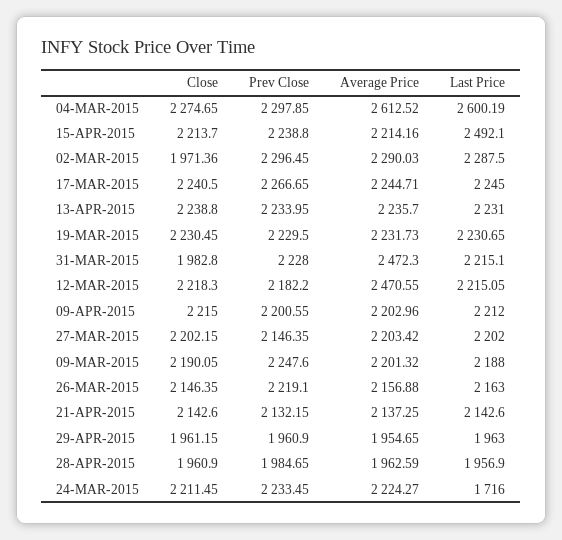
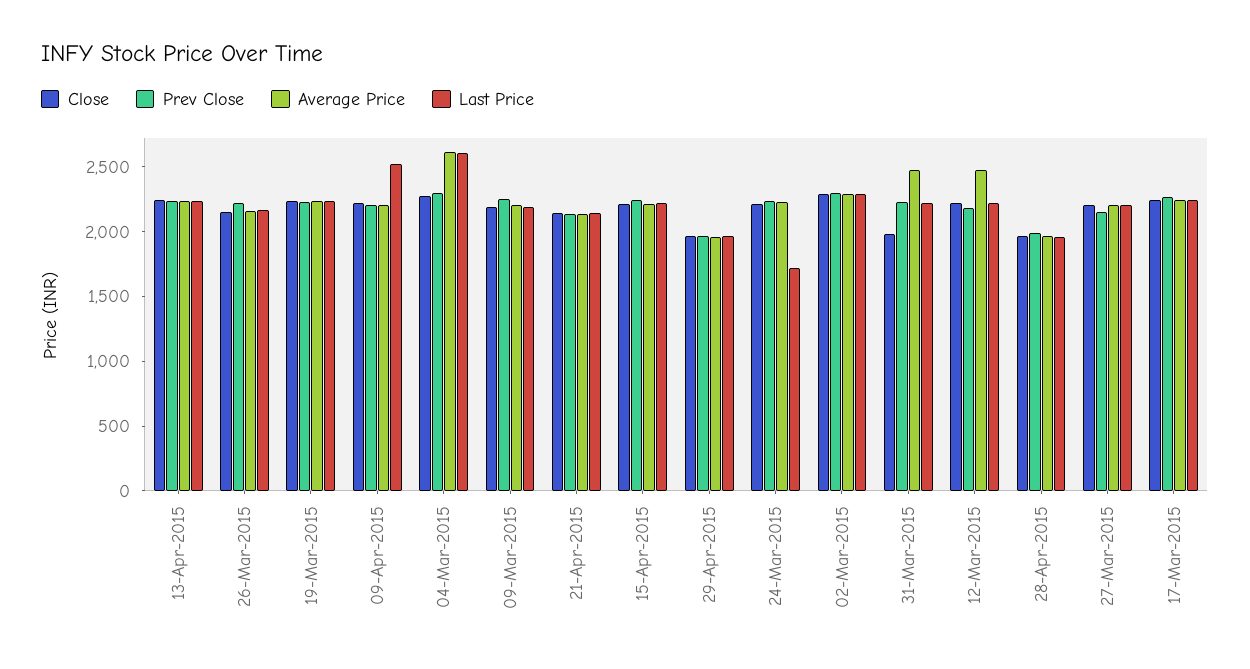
  {
    "Close": {
      "04-MAR-2015": 2274.65,
      "15-APR-2015": 2213.7,
-     "02-MAR-2015": 1971.36,
+     "02-MAR-2015": 2300,
      "17-MAR-2015": 2240.5,
      "13-APR-2015": 2238.8,
      "19-MAR-2015": 2230.45,
      "31-MAR-2015": 1982.8,
      "12-MAR-2015": 2218.3,
      "09-APR-2015": 2215,
      "27-MAR-2015": 2202.15,
      "09-MAR-2015": 2190.05,
      "26-MAR-2015": 2146.35,
      "21-APR-2015": 2142.6,
      "29-APR-2015": 1961.15,
      "28-APR-2015": 1960.9,
      "24-MAR-2015": 2211.45
    },
    "Prev Close": {
      "04-MAR-2015": 2297.85,
      "15-APR-2015": 2238.8,
      "02-MAR-2015": 2296.45,
      "17-MAR-2015": 2266.65,
      "13-APR-2015": 2233.95,
      "19-MAR-2015": 2229.5,
      "31-MAR-2015": 2228,
      "12-MAR-2015": 2182.2,
      "09-APR-2015": 2200.55,
      "27-MAR-2015": 2146.35,
      "09-MAR-2015": 2247.6,
      "26-MAR-2015": 2219.1,
      "21-APR-2015": 2132.15,
      "29-APR-2015": 1960.9,
      "28-APR-2015": 1984.65,
      "24-MAR-2015": 2233.45
    },
    "Average Price": {
      "04-MAR-2015": 2612.52,
      "15-APR-2015": 2214.16,
      "02-MAR-2015": 2290.03,
      "17-MAR-2015": 2244.71,
      "13-APR-2015": 2235.7,
      "19-MAR-2015": 2231.73,
      "31-MAR-2015": 2472.3,
      "12-MAR-2015": 2470.55,
      "09-APR-2015": 2202.96,
      "27-MAR-2015": 2203.42,
      "09-MAR-2015": 2201.32,
      "26-MAR-2015": 2156.88,
      "21-APR-2015": 2137.25,
      "29-APR-2015": 1954.65,
      "28-APR-2015": 1962.59,
      "24-MAR-2015": 2224.27
    },
    "Last Price": {
      "04-MAR-2015": 2600.19,
-     "15-APR-2015": 2492.1,
+     "15-APR-2015": 2200,
      "02-MAR-2015": 2287.5,
      "17-MAR-2015": 2245,
      "13-APR-2015": 2231,
      "19-MAR-2015": 2230.65,
      "31-MAR-2015": 2215.1,
      "12-MAR-2015": 2215.05,
-     "09-APR-2015": 2212,
+     "09-APR-2015": 2500,
      "27-MAR-2015": 2202,
      "09-MAR-2015": 2188,
      "26-MAR-2015": 2163,
      "21-APR-2015": 2142.6,
      "29-APR-2015": 1963,
      "28-APR-2015": 1956.9,
      "24-MAR-2015": 1716
    }
  }

